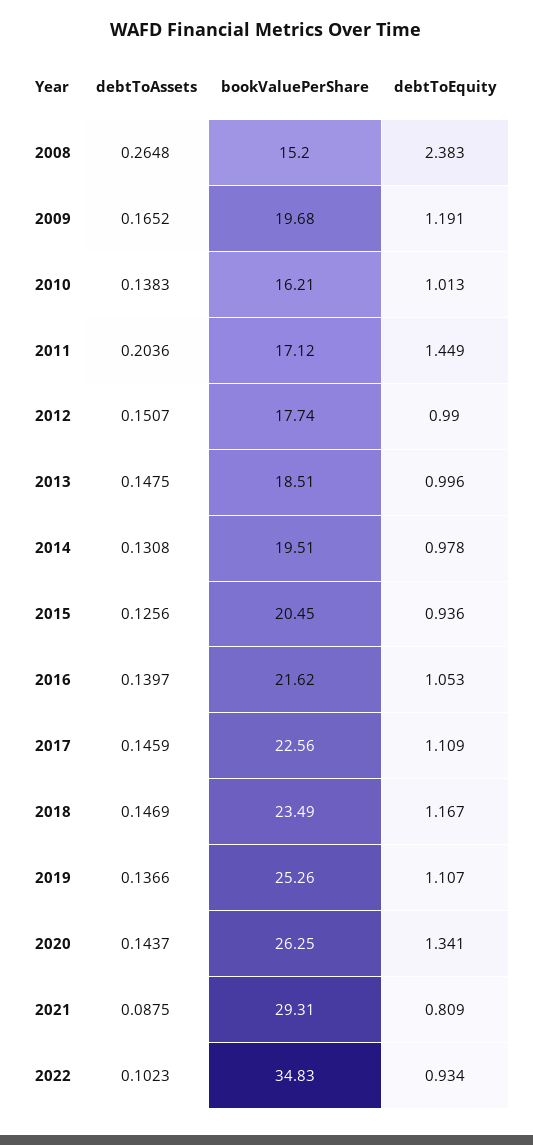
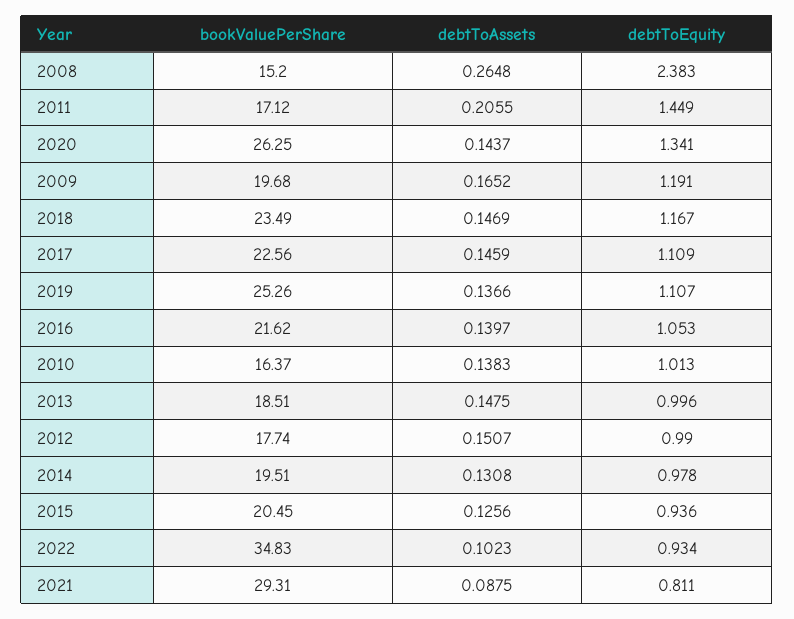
  {
    "debtToAssets": {
      "2008": 0.2648,
      "2009": 0.1652,
      "2010": 0.1383,
-     "2011": 0.2036,
+     "2011": 0.2055,
      "2012": 0.1507,
      "2013": 0.1475,
      "2014": 0.1308,
      "2015": 0.1256,
      "2016": 0.1397,
      "2017": 0.1459,
      "2018": 0.1469,
      "2019": 0.1366,
      "2020": 0.1437,
      "2021": 0.0875,
      "2022": 0.1023
    },
    "bookValuePerShare": {
      "2008": 15.2,
      "2009": 19.68,
-     "2010": 16.21,
+     "2010": 16.37,
      "2011": 17.12,
      "2012": 17.74,
      "2013": 18.51,
      "2014": 19.51,
      "2015": 20.45,
      "2016": 21.62,
      "2017": 22.56,
      "2018": 23.49,
      "2019": 25.26,
      "2020": 26.25,
      "2021": 29.31,
      "2022": 34.83
    },
    "debtToEquity": {
      "2008": 2.383,
      "2009": 1.191,
      "2010": 1.013,
      "2011": 1.449,
      "2012": 0.99,
      "2013": 0.996,
      "2014": 0.978,
      "2015": 0.936,
      "2016": 1.053,
      "2017": 1.109,
      "2018": 1.167,
      "2019": 1.107,
      "2020": 1.341,
-     "2021": 0.809,
+     "2021": 0.811,
      "2022": 0.934
    }
  }

